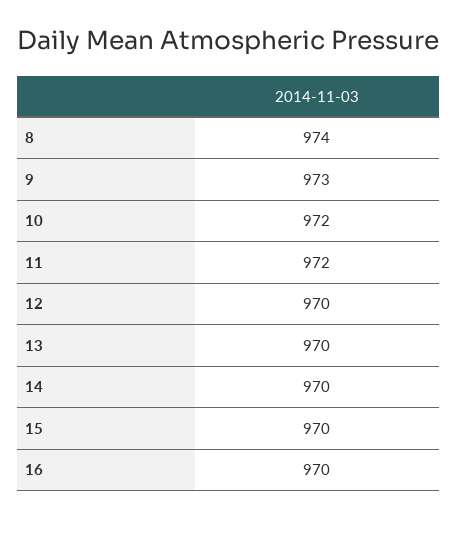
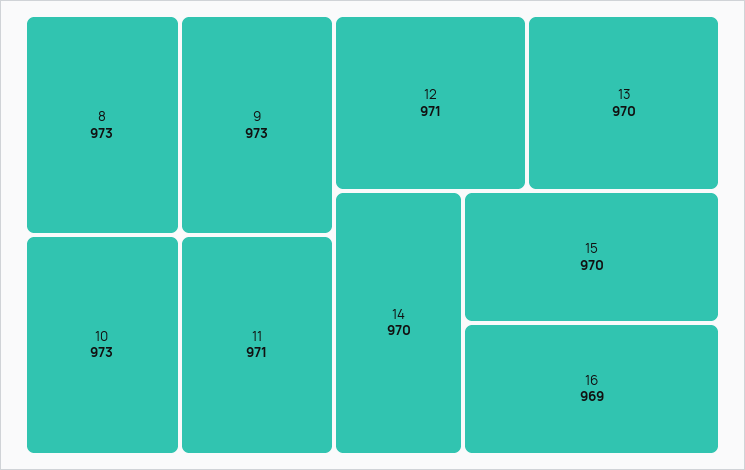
  {
-   "8": 974,
+   "8": 973,
    "9": 973,
-   "10": 972,
+   "10": 973,
-   "11": 972,
+   "11": 971,
-   "12": 970,
+   "12": 971,
    "13": 970,
    "14": 970,
    "15": 970,
-   "16": 970
+   "16": 969
  }

